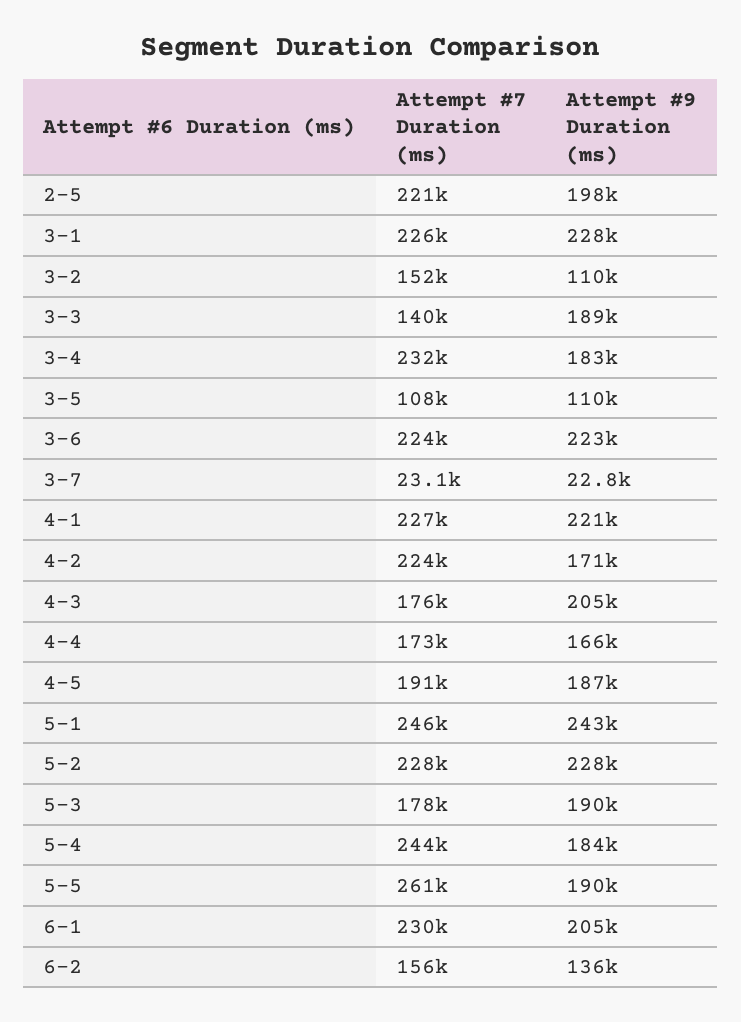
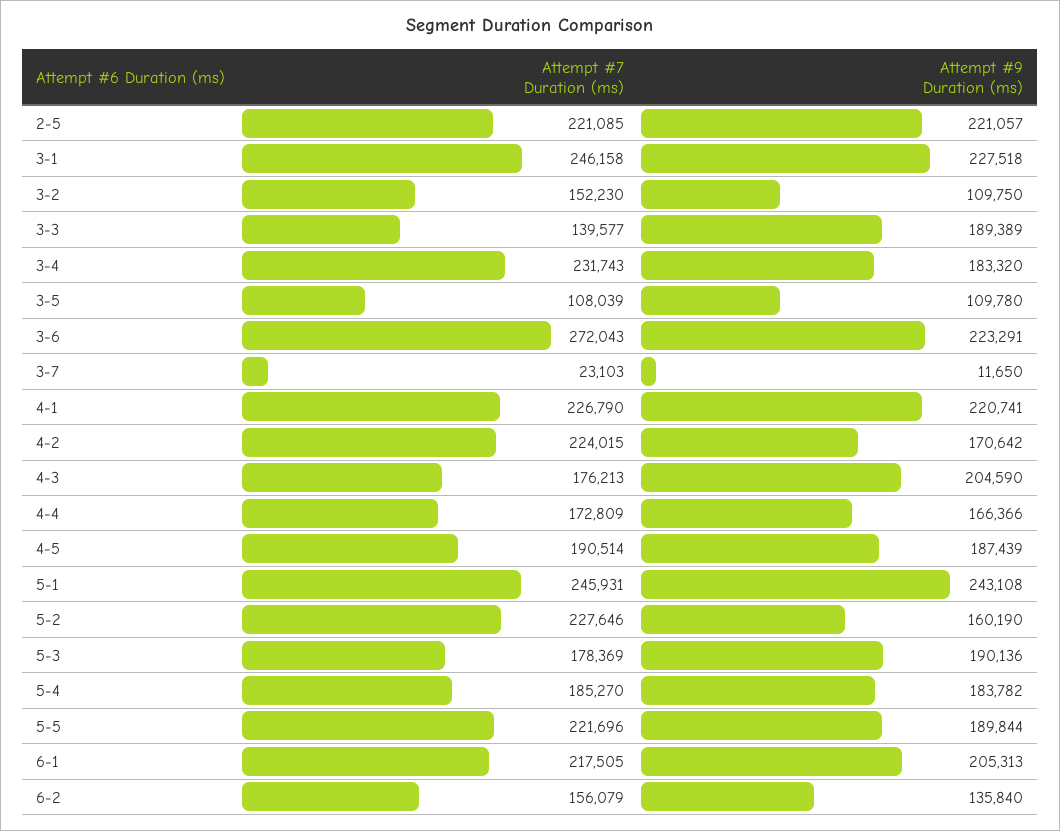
  {
    "Attempt #7 Duration (ms)": {
      "2-5": 221085,
-     "3-1": 226000,
+     "3-1": 246158,
      "3-2": 152230,
      "3-3": 139577,
      "3-4": 231743,
      "3-5": 108039,
-     "3-6": 224000,
+     "3-6": 272043,
      "3-7": 23103,
      "4-1": 226790,
      "4-2": 224015,
      "4-3": 176213,
      "4-4": 172809,
      "4-5": 190514,
      "5-1": 245931,
      "5-2": 227646,
      "5-3": 178369,
-     "5-4": 244000,
+     "5-4": 185270,
-     "5-5": 261000,
+     "5-5": 221696,
-     "6-1": 230000,
+     "6-1": 217505,
      "6-2": 156079
    },
    "Attempt #9 Duration (ms)": {
-     "2-5": 198000,
+     "2-5": 221057,
      "3-1": 227518,
      "3-2": 109750,
      "3-3": 189389,
      "3-4": 183320,
      "3-5": 109780,
      "3-6": 223291,
-     "3-7": 22800,
+     "3-7": 11650,
      "4-1": 220741,
      "4-2": 170642,
      "4-3": 204590,
      "4-4": 166366,
      "4-5": 187439,
      "5-1": 243108,
-     "5-2": 228000,
+     "5-2": 160190,
      "5-3": 190136,
      "5-4": 183782,
      "5-5": 189844,
      "6-1": 205313,
      "6-2": 135840
    }
  }

